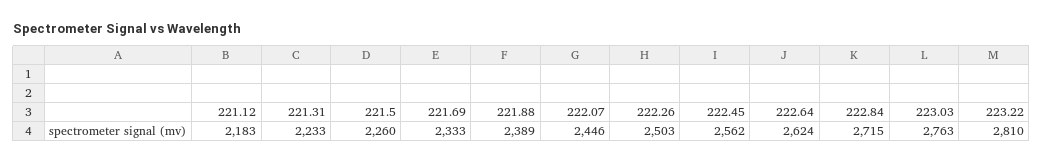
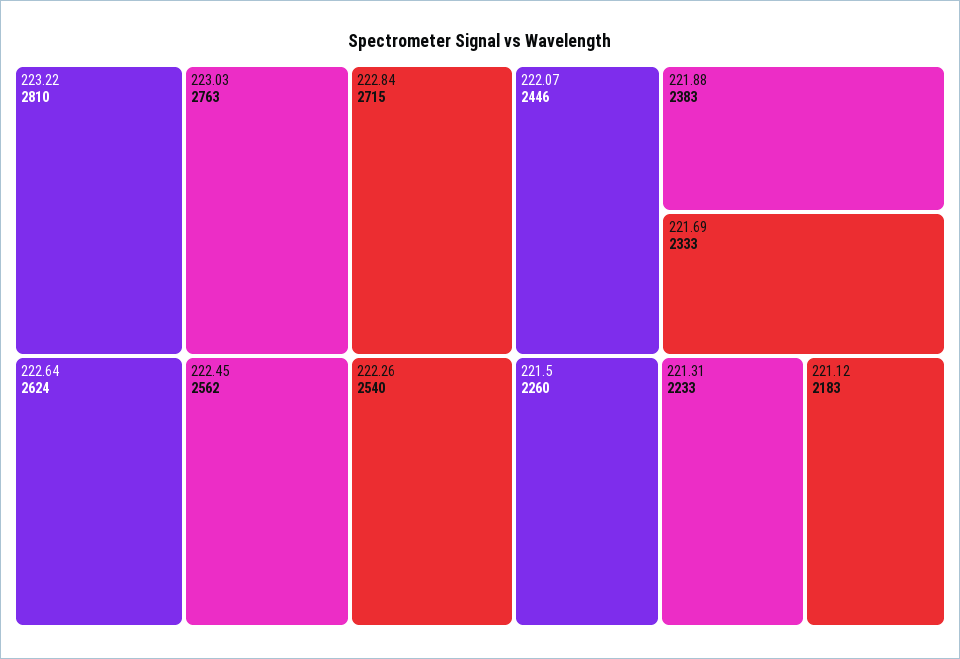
  {
    "221.12": 2183,
    "221.31": 2233,
    "221.5": 2260,
    "221.69": 2333,
-   "221.88": 2389,
+   "221.88": 2383,
    "222.07": 2446,
-   "222.26": 2503,
+   "222.26": 2540,
    "222.45": 2562,
    "222.64": 2624,
    "222.84": 2715,
    "223.03": 2763,
    "223.22": 2810
  }

